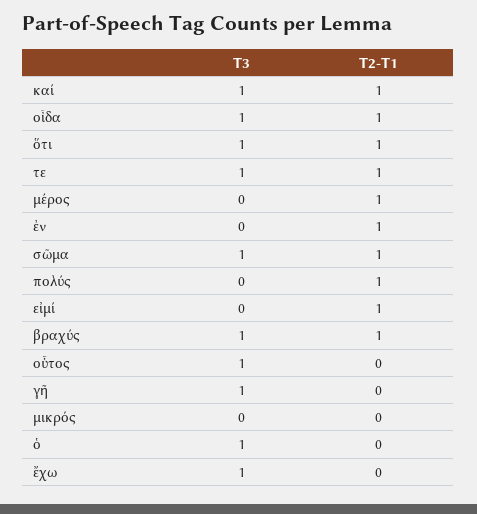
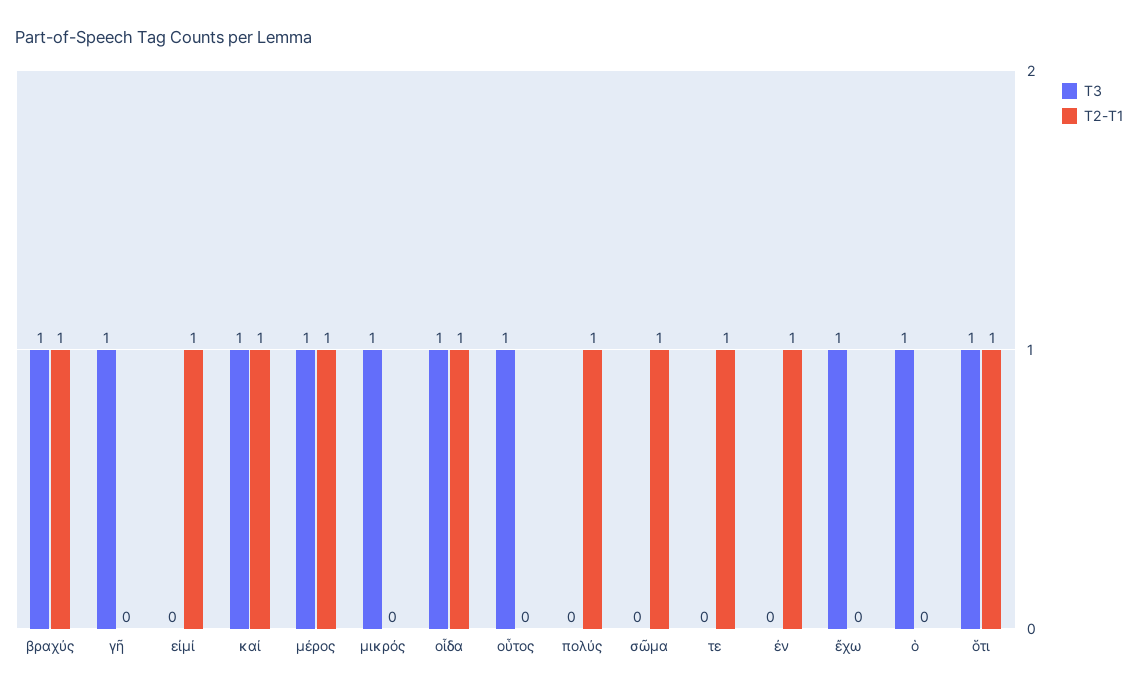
  {
    "T3": {
      "καί": 1,
      "οἶδα": 1,
      "ὅτι": 1,
-     "τε": 1,
+     "τε": 0,
-     "μέρος": 0,
+     "μέρος": 1,
      "ἐν": 0,
-     "σῶμα": 1,
+     "σῶμα": 0,
      "πολύς": 0,
      "εἰμί": 0,
      "βραχύς": 1,
      "οὗτος": 1,
      "γῆ": 1,
-     "μικρός": 0,
+     "μικρός": 1,
      "ὁ": 1,
      "ἔχω": 1
    },
    "T2-T1": {
      "καί": 1,
      "οἶδα": 1,
      "ὅτι": 1,
      "τε": 1,
      "μέρος": 1,
      "ἐν": 1,
      "σῶμα": 1,
      "πολύς": 1,
      "εἰμί": 1,
      "βραχύς": 1,
      "οὗτος": 0,
      "γῆ": 0,
      "μικρός": 0,
      "ὁ": 0,
      "ἔχω": 0
    }
  }

